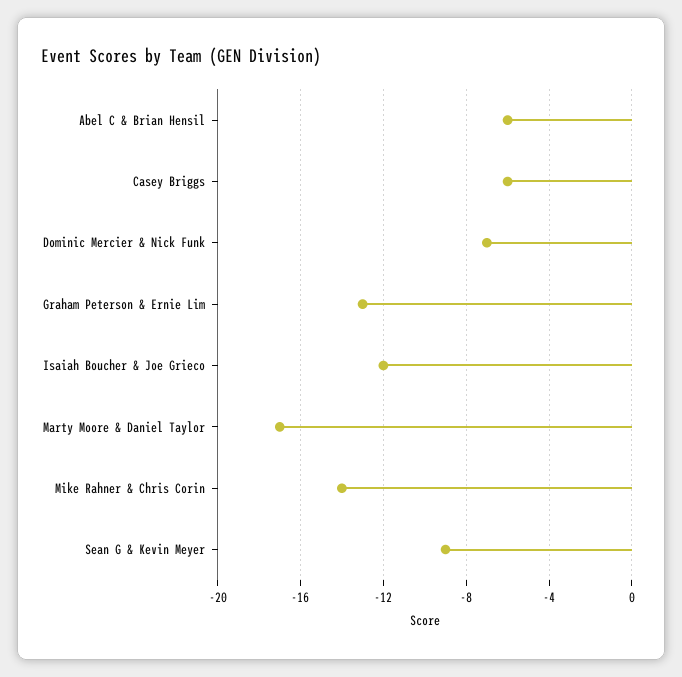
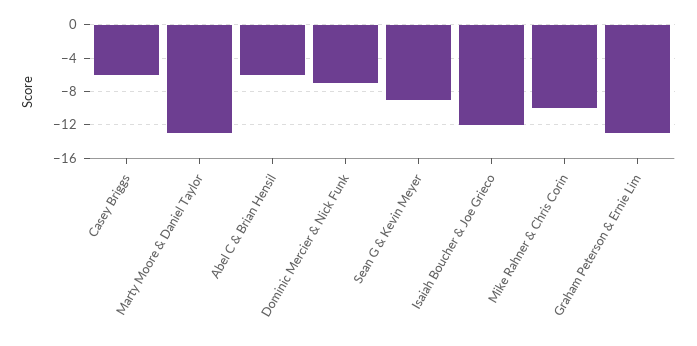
  {
    "Abel C & Brian Hensil": -6,
    "Casey Briggs": -6,
    "Dominic Mercier & Nick Funk": -7,
    "Graham Peterson & Ernie Lim": -13,
    "Isaiah Boucher & Joe Grieco": -12,
-   "Marty Moore & Daniel Taylor": -17,
+   "Marty Moore & Daniel Taylor": -13,
-   "Mike Rahner & Chris Corin": -14,
+   "Mike Rahner & Chris Corin": -10,
    "Sean G & Kevin Meyer": -9
  }

